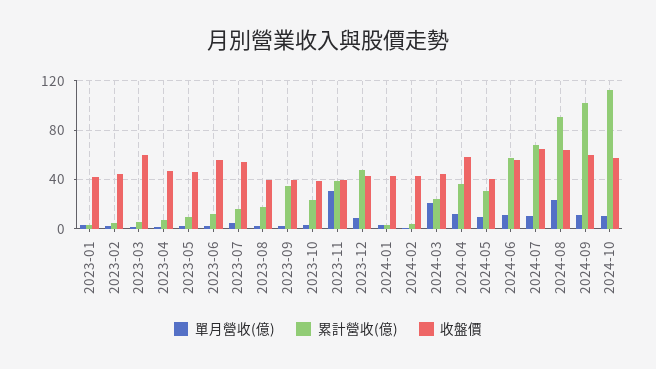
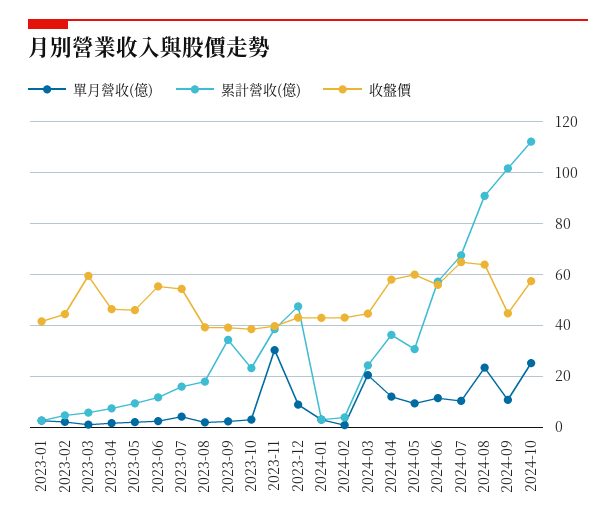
  {
    "單月營收(億)": {
      "2023-01": 2.5,
      "2023-02": 2.5,
      "2023-03": 0,
      "2023-04": 2.5,
      "2023-05": 2.5,
      "2023-06": 2.5,
      "2023-07": 5,
      "2023-08": 2.5,
      "2023-09": 2.5,
      "2023-10": 2.5,
      "2023-11": 30,
      "2023-12": 10,
      "2024-01": 2.5,
      "2024-02": 0,
      "2024-03": 20,
      "2024-04": 12.5,
      "2024-05": 10,
      "2024-06": 12.5,
      "2024-07": 10,
      "2024-08": 22.5,
      "2024-09": 10,
-     "2024-10": 10
+     "2024-10": 25
    },
    "累計營收(億)": {
      "2023-01": 2.5,
      "2023-02": 5,
      "2023-03": 5,
      "2023-04": 7.5,
      "2023-05": 10,
      "2023-06": 12.5,
      "2023-07": 15,
      "2023-08": 17.5,
      "2023-09": 35,
      "2023-10": 22.5,
      "2023-11": 37.5,
      "2023-12": 47.5,
      "2024-01": 2.5,
      "2024-02": 5,
      "2024-03": 25,
      "2024-04": 37.5,
      "2024-05": 30,
      "2024-06": 57.5,
      "2024-07": 67.5,
      "2024-08": 90,
      "2024-09": 102.5,
      "2024-10": 112.5
    },
    "收盤價": {
      "2023-01": 42.5,
      "2023-02": 45,
      "2023-03": 60,
      "2023-04": 47.5,
      "2023-05": 45,
      "2023-06": 55,
      "2023-07": 55,
      "2023-08": 40,
      "2023-09": 40,
      "2023-10": 37.5,
      "2023-11": 40,
      "2023-12": 42.5,
      "2024-01": 42.5,
      "2024-02": 42.5,
      "2024-03": 45,
      "2024-04": 57.5,
-     "2024-05": 40,
+     "2024-05": 60,
      "2024-06": 55,
      "2024-07": 65,
      "2024-08": 65,
-     "2024-09": 60,
+     "2024-09": 45,
      "2024-10": 57.5
    }
  }

